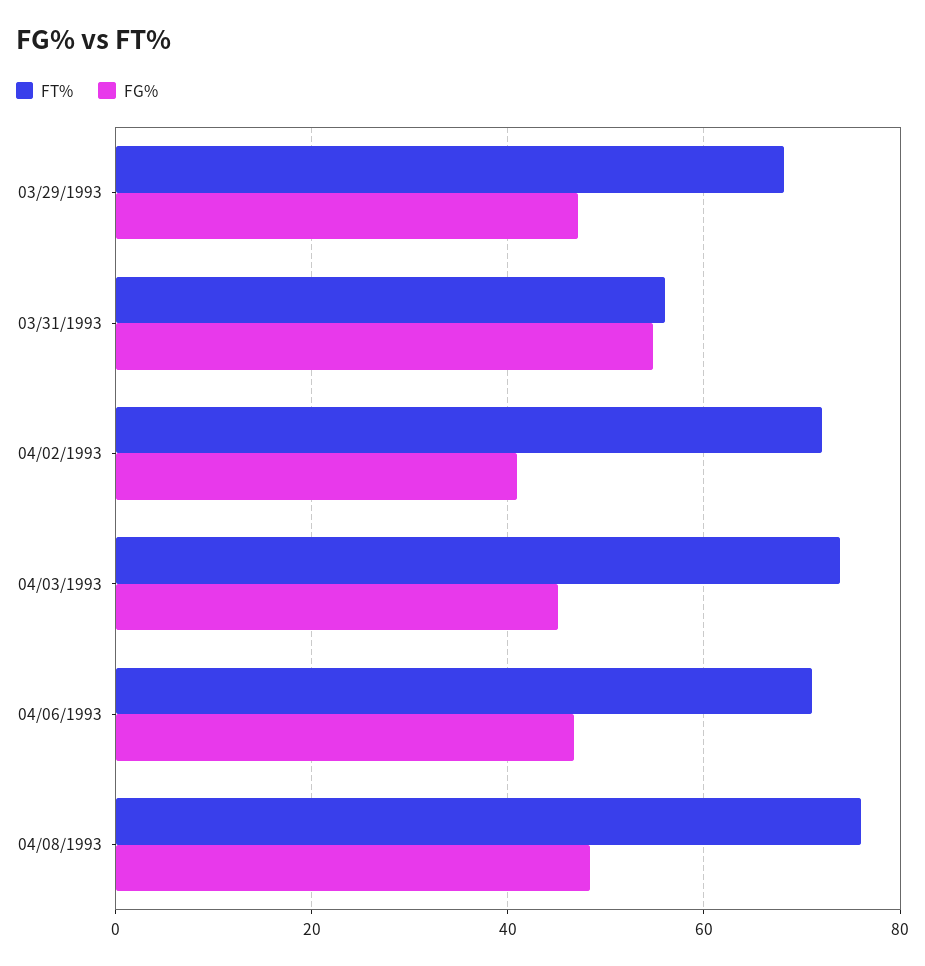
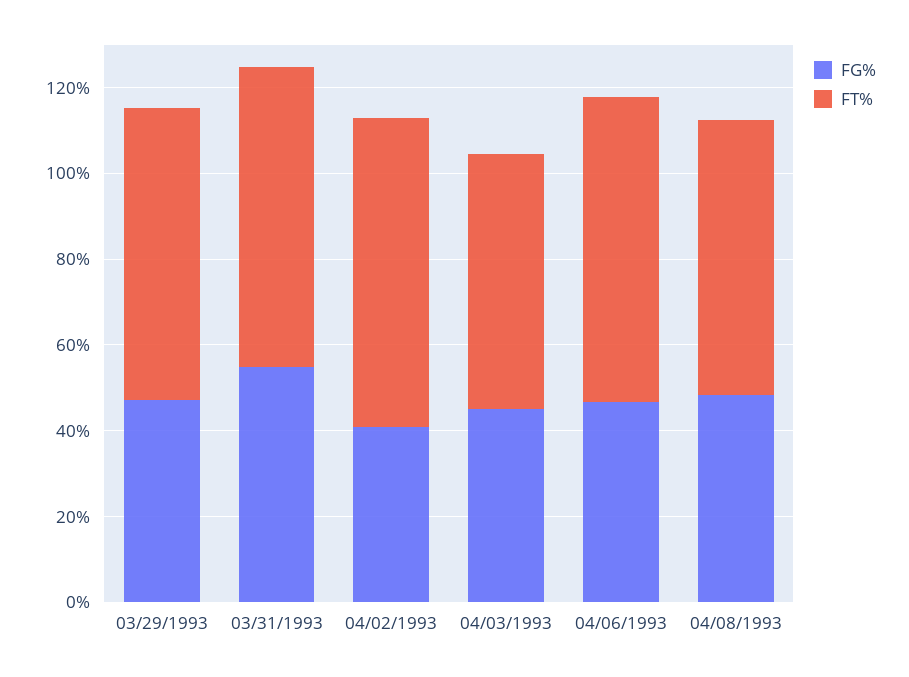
  {
    "FT%": {
      "03/29/1993": 68,
-     "03/31/1993": 56,
+     "03/31/1993": 70,
      "04/02/1993": 72,
-     "04/03/1993": 74,
+     "04/03/1993": 60,
      "04/06/1993": 72,
-     "04/08/1993": 76
+     "04/08/1993": 65
    },
    "FG%": {
      "03/29/1993": 48,
      "03/31/1993": 54,
      "04/02/1993": 40,
      "04/03/1993": 46,
      "04/06/1993": 46,
      "04/08/1993": 48
    }
  }

